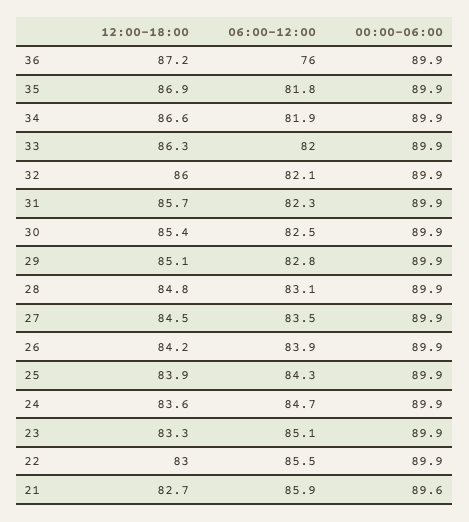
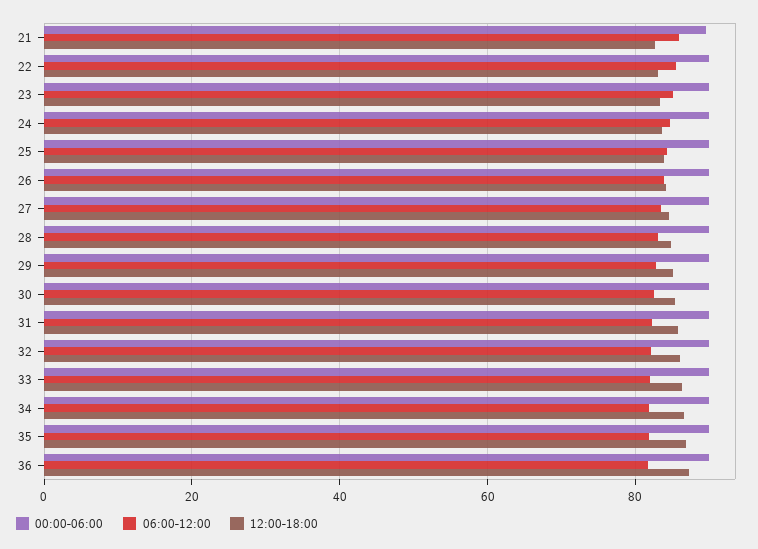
  {
    "12:00-18:00": {
      "36": 87.2,
      "35": 86.9,
      "34": 86.6,
      "33": 86.3,
      "32": 86,
      "31": 85.7,
      "30": 85.4,
      "29": 85.1,
      "28": 84.8,
      "27": 84.5,
      "26": 84.2,
      "25": 83.9,
      "24": 83.6,
      "23": 83.3,
      "22": 83,
      "21": 82.7
    },
    "06:00-12:00": {
-     "36": 76,
+     "36": 82,
      "35": 81.8,
      "34": 81.9,
      "33": 82,
      "32": 82.1,
      "31": 82.3,
      "30": 82.5,
      "29": 82.8,
      "28": 83.1,
      "27": 83.5,
      "26": 83.9,
      "25": 84.3,
      "24": 84.7,
      "23": 85.1,
      "22": 85.5,
      "21": 85.9
    },
    "00:00-06:00": {
      "36": 89.9,
      "35": 89.9,
      "34": 89.9,
      "33": 89.9,
      "32": 89.9,
      "31": 89.9,
      "30": 89.9,
      "29": 89.9,
      "28": 89.9,
      "27": 89.9,
      "26": 89.9,
      "25": 89.9,
      "24": 89.9,
      "23": 89.9,
      "22": 89.9,
      "21": 89.6
    }
  }

